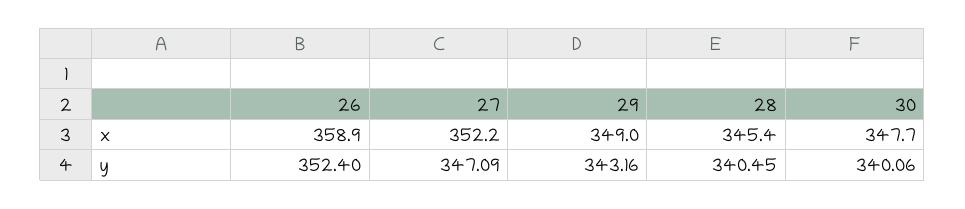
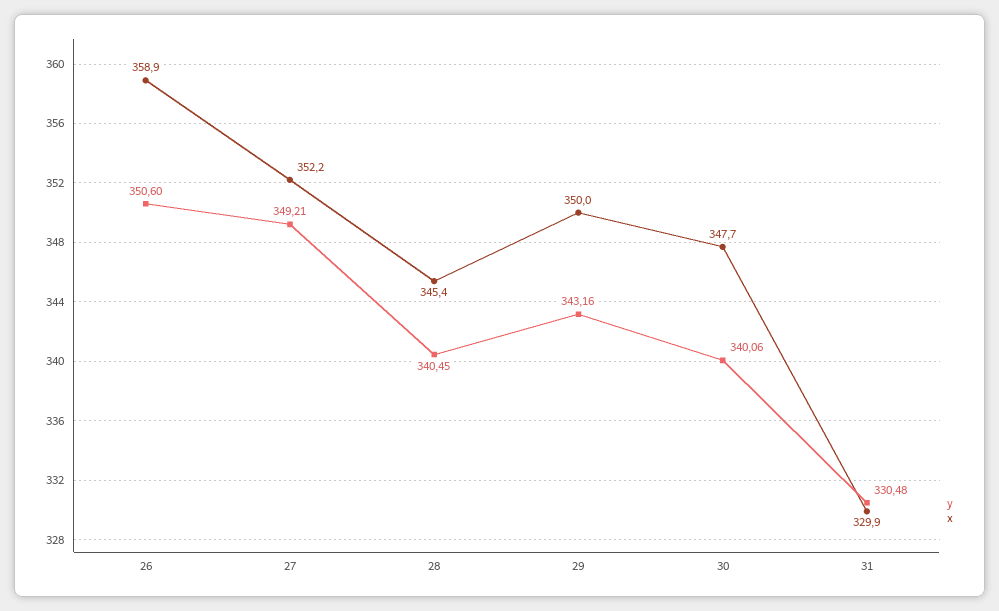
  {
    "x": {
      "26": 358.9,
      "27": 352.2,
-     "29": 349,
+     "29": 350,
      "28": 345.4,
-     "30": 347.7
+     "30": 347.7,
+     "31": 329.9
    },
    "y": {
-     "26": 352.4,
+     "26": 350.6,
-     "27": 347.09,
+     "27": 349.21,
      "29": 343.16,
      "28": 340.45,
-     "30": 340.06
+     "30": 340.06,
+     "31": 330.48
    }
  }

